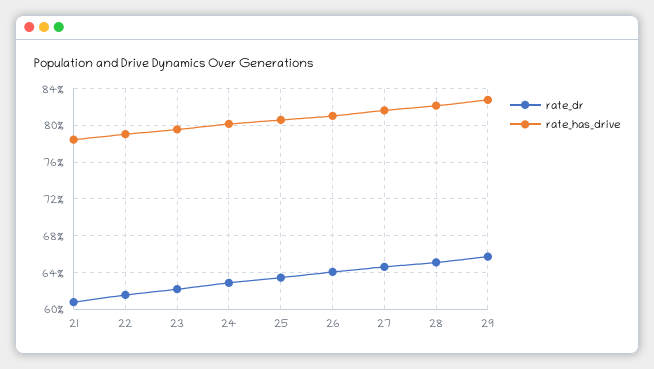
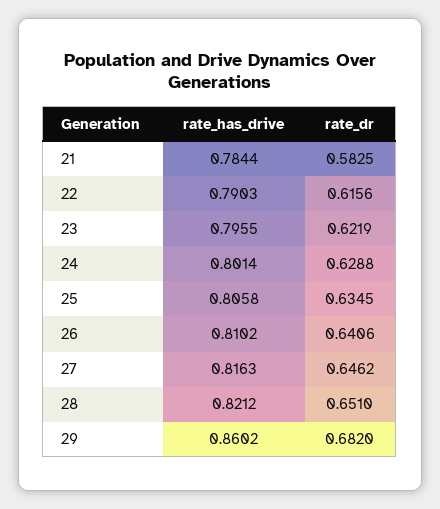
  {
    "rate_dr": {
-     "21": 0.61,
+     "21": 0.5825,
      "22": 0.6156,
      "23": 0.6219,
      "24": 0.6288,
      "25": 0.6345,
      "26": 0.6406,
      "27": 0.6462,
      "28": 0.651,
-     "29": 0.66
+     "29": 0.682
    },
    "rate_has_drive": {
      "21": 0.7844,
      "22": 0.7903,
      "23": 0.7955,
      "24": 0.8014,
      "25": 0.8058,
      "26": 0.8102,
      "27": 0.8163,
      "28": 0.8212,
-     "29": 0.83
+     "29": 0.8602
    }
  }

